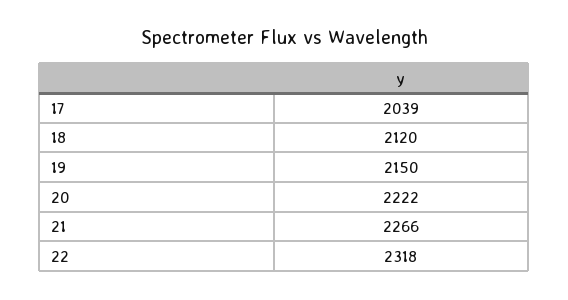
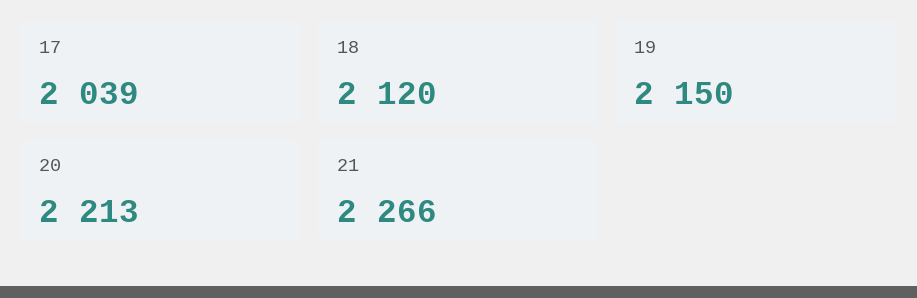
  {
    "17": 2039,
    "18": 2120,
    "19": 2150,
-   "20": 2222,
+   "20": 2213,
-   "21": 2266,
+   "21": 2266
-   "22": 2318
  }

